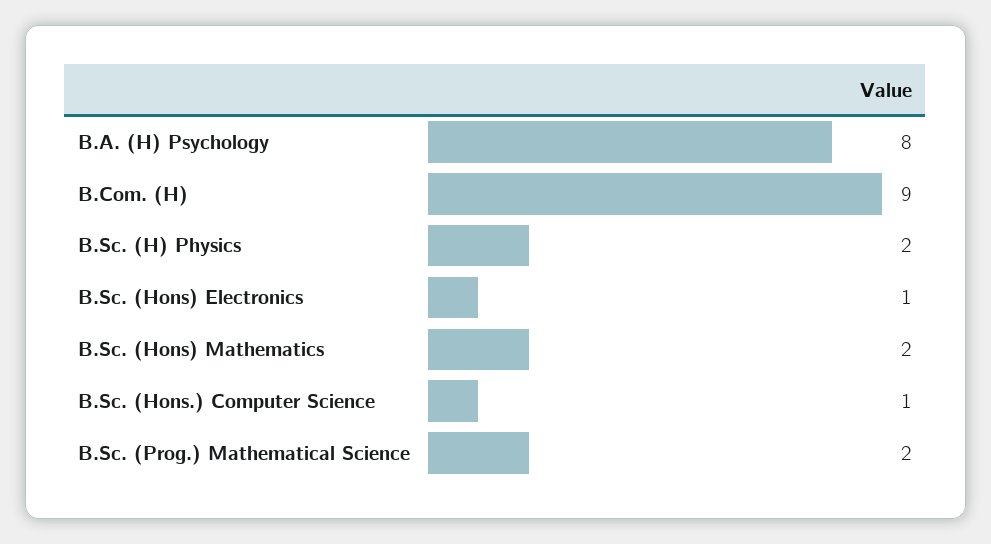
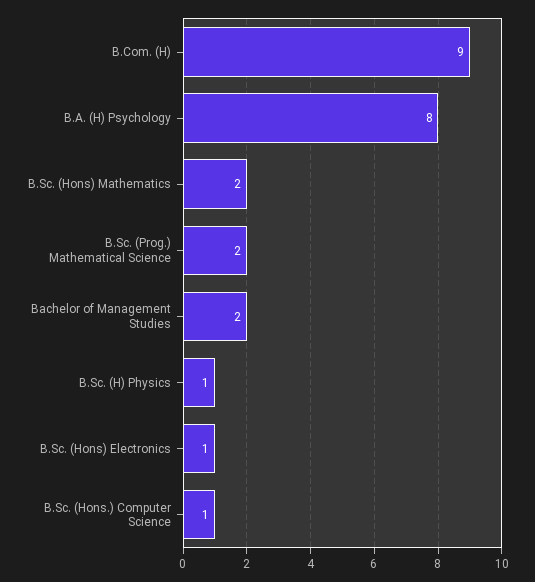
  {
    "B.A. (H) Psychology": 8,
    "B.Com. (H)": 9,
-   "B.Sc. (H) Physics": 2,
+   "B.Sc. (H) Physics": 1,
    "B.Sc. (Hons) Electronics": 1,
    "B.Sc. (Hons) Mathematics": 2,
    "B.Sc. (Hons.) Computer Science": 1,
-   "B.Sc. (Prog.) Mathematical Science": 2
+   "B.Sc. (Prog.) Mathematical Science": 2,
+   "Bachelor of Management Studies": 2
  }

